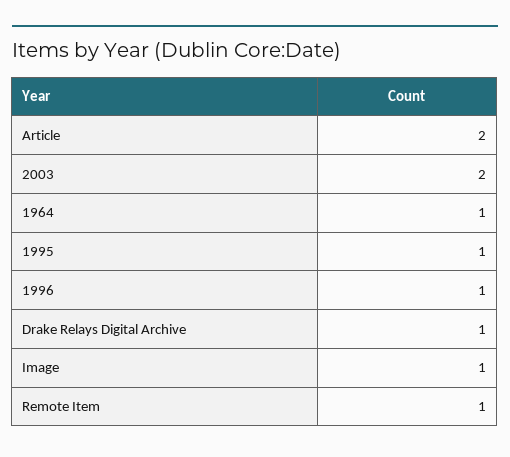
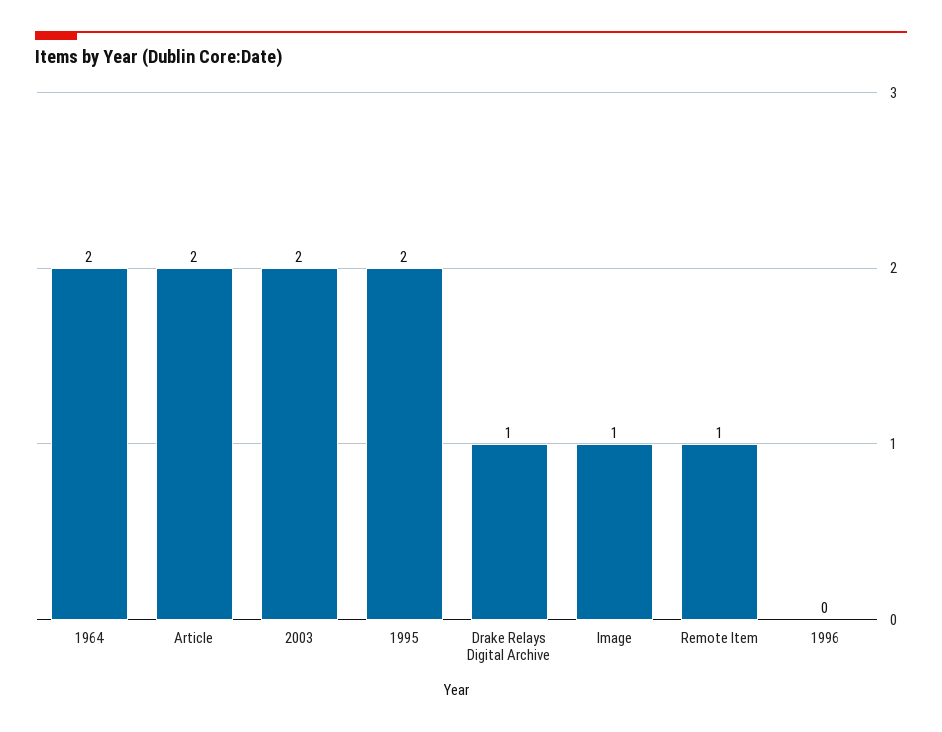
  {
    "Article": 2,
    "2003": 2,
-   "1964": 1,
+   "1964": 2,
-   "1995": 1,
+   "1995": 2,
-   "1996": 1,
+   "1996": 0,
    "Drake Relays Digital Archive": 1,
    "Image": 1,
    "Remote Item": 1
  }

